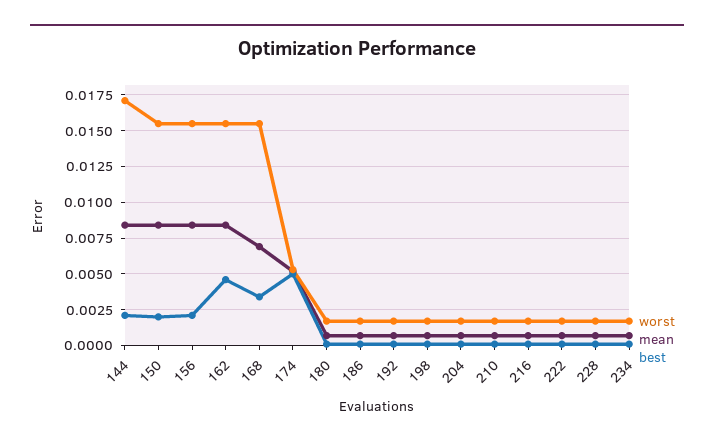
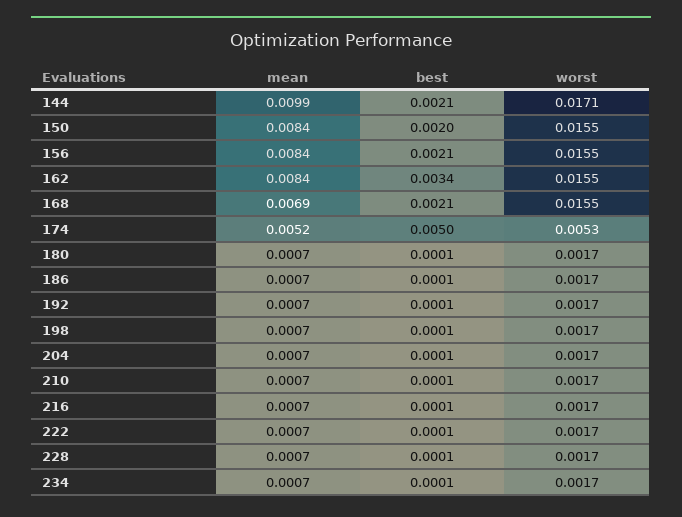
  {
    "worst": {
      "144": 0.0171,
      "150": 0.0155,
      "156": 0.0155,
      "162": 0.0155,
      "168": 0.0155,
      "174": 0.0053,
      "180": 0.0017,
      "186": 0.0017,
      "192": 0.0017,
      "198": 0.0017,
      "204": 0.0017,
      "210": 0.0017,
      "216": 0.0017,
      "222": 0.0017,
      "228": 0.0017,
      "234": 0.0017
    },
    "mean": {
-     "144": 0.0085,
+     "144": 0.0099,
      "150": 0.0084,
      "156": 0.0084,
      "162": 0.0084,
      "168": 0.0069,
      "174": 0.0052,
      "180": 0.0007,
      "186": 0.0007,
      "192": 0.0007,
      "198": 0.0007,
      "204": 0.0007,
      "210": 0.0007,
      "216": 0.0007,
      "222": 0.0007,
      "228": 0.0007,
      "234": 0.0007
    },
    "best": {
      "144": 0.0021,
      "150": 0.002,
      "156": 0.0021,
-     "162": 0.0045,
+     "162": 0.0034,
-     "168": 0.0035,
+     "168": 0.0021,
      "174": 0.005,
      "180": 0.0001,
      "186": 0.0001,
      "192": 0.0001,
      "198": 0.0001,
      "204": 0.0001,
      "210": 0.0001,
      "216": 0.0001,
      "222": 0.0001,
      "228": 0.0001,
      "234": 0.0001
    }
  }

